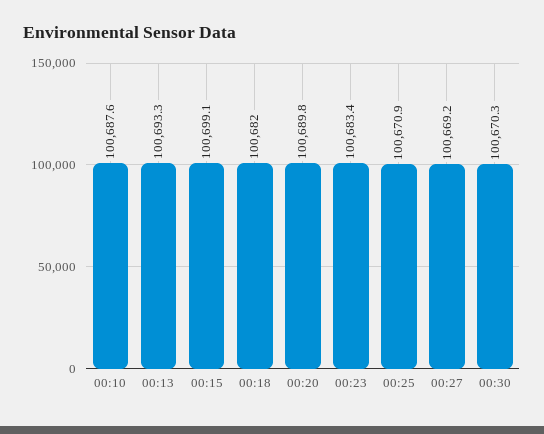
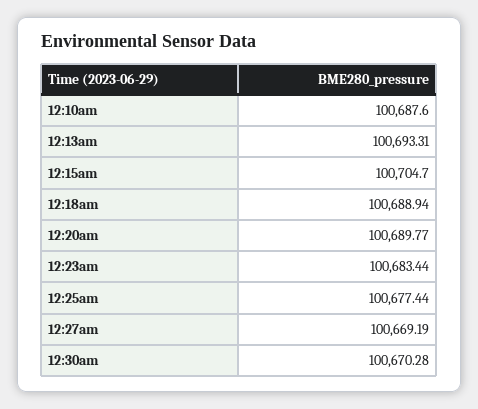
  {
    "00:10": 100687.6,
    "00:13": 100693.31,
-   "00:15": 100699.1,
+   "00:15": 100704.7,
-   "00:18": 100682,
+   "00:18": 100688.94,
    "00:20": 100689.77,
    "00:23": 100683.44,
-   "00:25": 100670.9,
+   "00:25": 100677.44,
    "00:27": 100669.19,
    "00:30": 100670.28
  }

